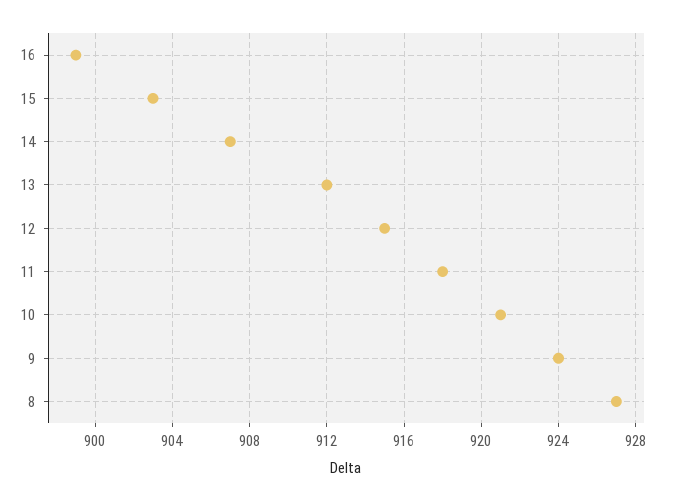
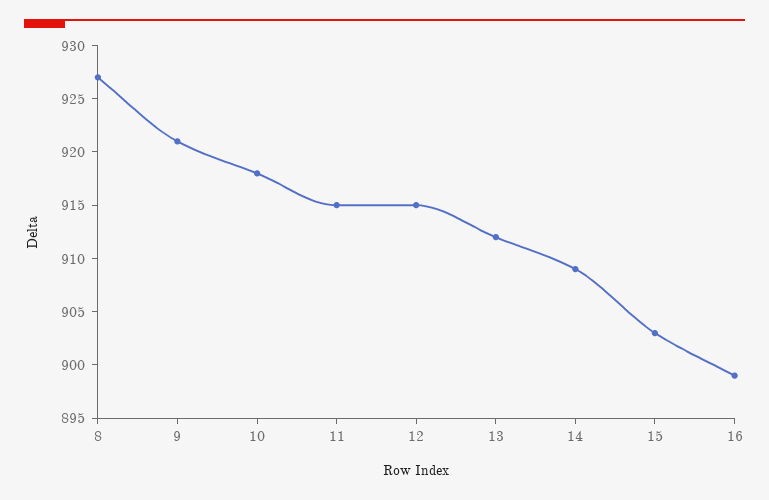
  {
    "16": 899,
    "15": 903,
-   "14": 907,
+   "14": 909,
    "13": 912,
    "12": 915,
-   "11": 918,
+   "11": 915,
-   "10": 921,
+   "10": 918,
-   "9": 924,
+   "9": 921,
    "8": 927
  }

